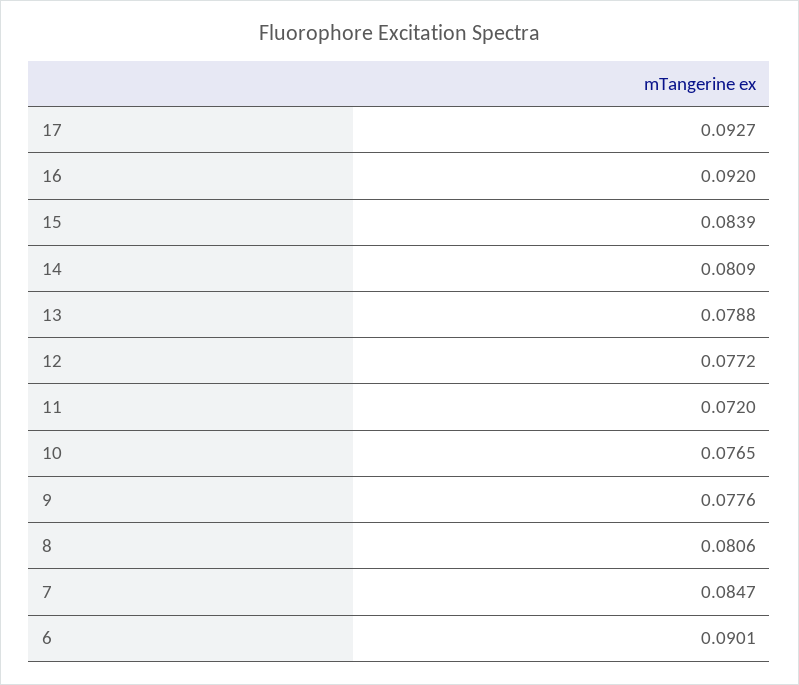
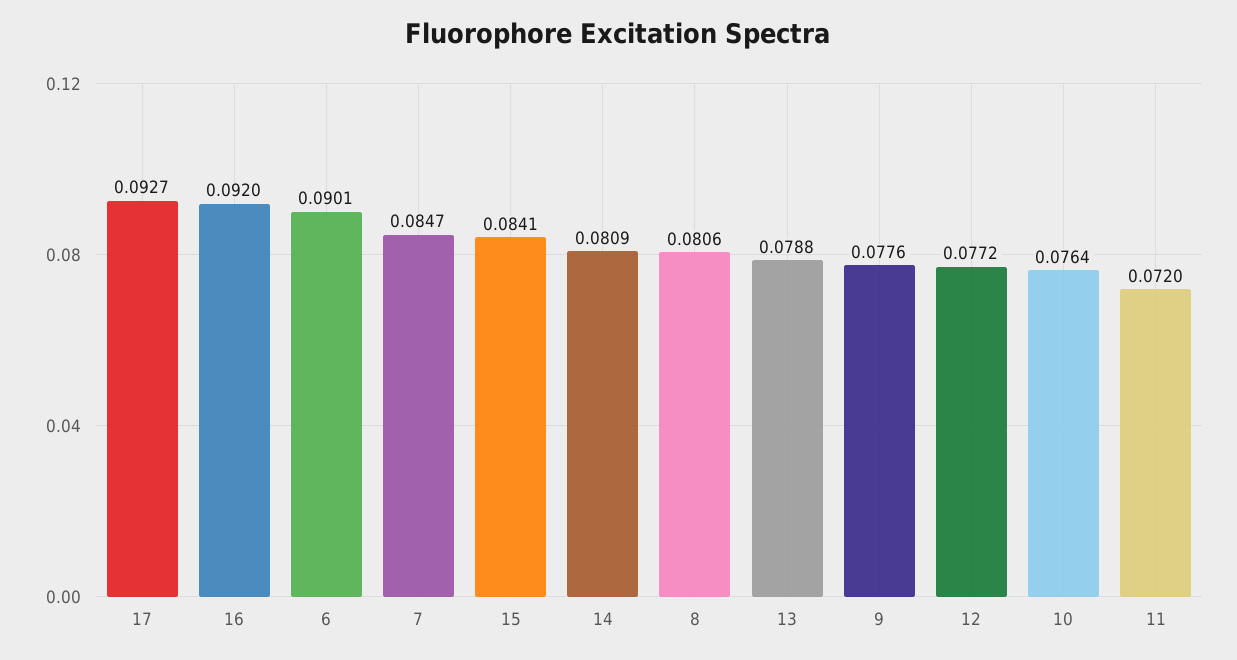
  {
    "17": 0.0927,
    "16": 0.092,
-   "15": 0.0839,
+   "15": 0.0841,
    "14": 0.0809,
    "13": 0.0788,
    "12": 0.0772,
    "11": 0.072,
-   "10": 0.0765,
+   "10": 0.0764,
    "9": 0.0776,
    "8": 0.0806,
    "7": 0.0847,
    "6": 0.0901
  }

